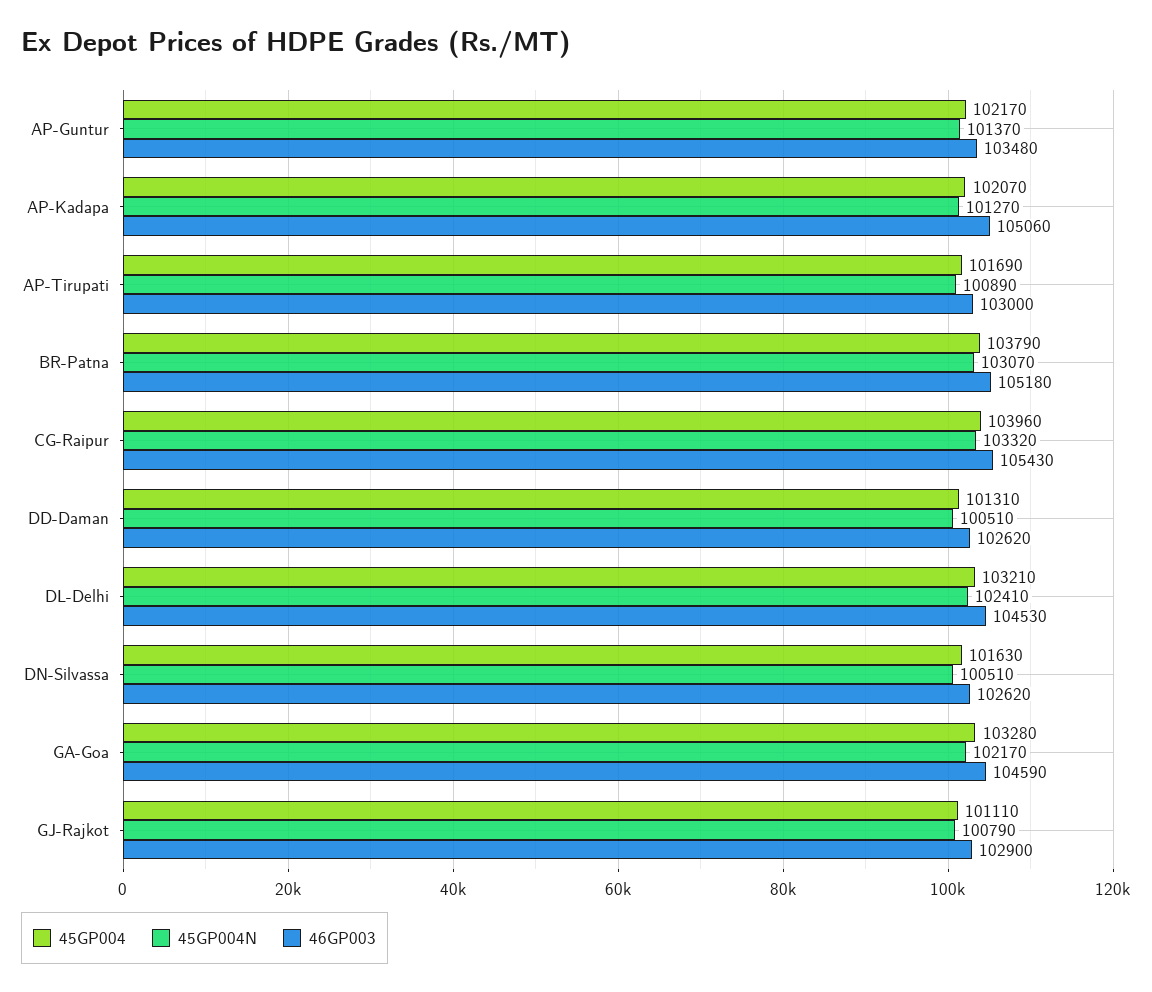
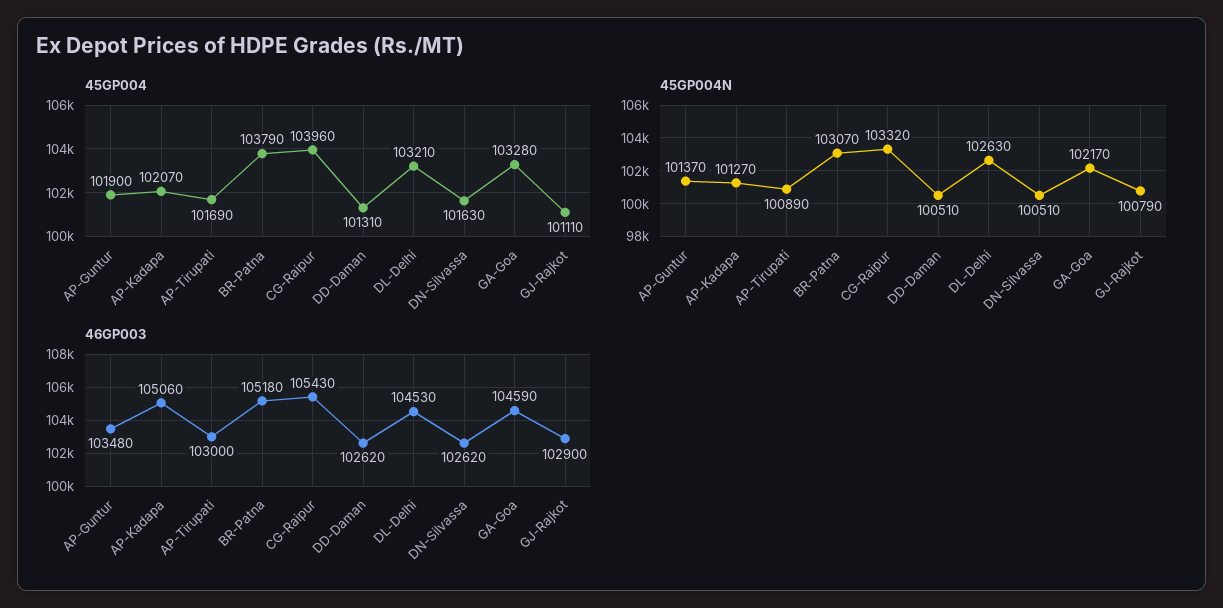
  {
    "45GP004": {
-     "AP-Guntur": 102170,
+     "AP-Guntur": 101900,
      "AP-Kadapa": 102070,
      "AP-Tirupati": 101690,
      "BR-Patna": 103790,
      "CG-Raipur": 103960,
      "DD-Daman": 101310,
      "DL-Delhi": 103210,
      "DN-Silvassa": 101630,
      "GA-Goa": 103280,
      "GJ-Rajkot": 101110
    },
    "45GP004N": {
      "AP-Guntur": 101370,
      "AP-Kadapa": 101270,
      "AP-Tirupati": 100890,
      "BR-Patna": 103070,
      "CG-Raipur": 103320,
      "DD-Daman": 100510,
-     "DL-Delhi": 102410,
+     "DL-Delhi": 102630,
      "DN-Silvassa": 100510,
      "GA-Goa": 102170,
      "GJ-Rajkot": 100790
    },
    "46GP003": {
      "AP-Guntur": 103480,
      "AP-Kadapa": 105060,
      "AP-Tirupati": 103000,
      "BR-Patna": 105180,
      "CG-Raipur": 105430,
      "DD-Daman": 102620,
      "DL-Delhi": 104530,
      "DN-Silvassa": 102620,
      "GA-Goa": 104590,
      "GJ-Rajkot": 102900
    }
  }

